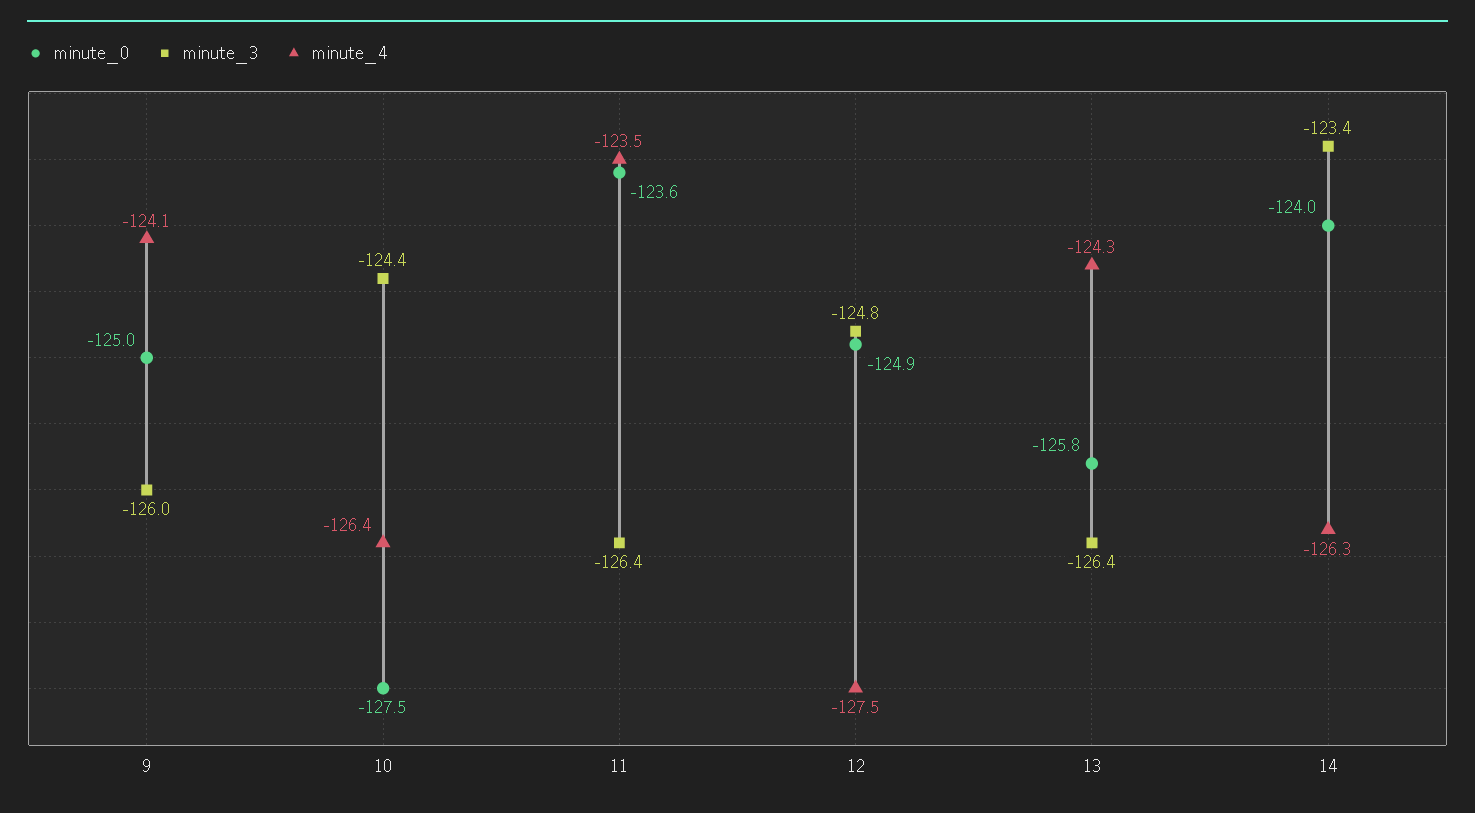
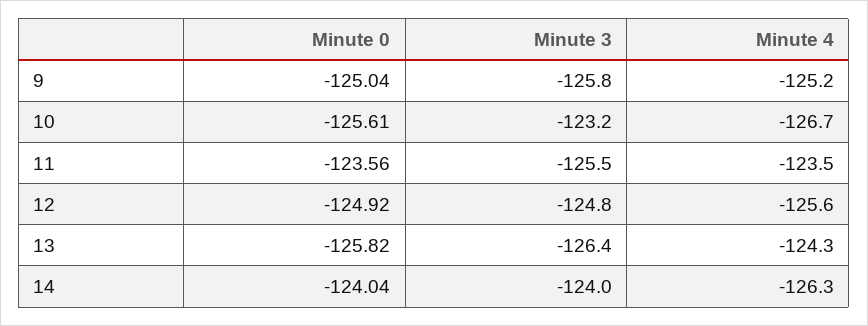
  {
    "minute_0": {
      "9": -125.04,
-     "10": -127.5,
+     "10": -125.61,
      "11": -123.56,
      "12": -124.92,
      "13": -125.82,
      "14": -124.04
    },
    "minute_3": {
-     "9": -126,
+     "9": -125.8,
-     "10": -124.4,
+     "10": -123.2,
-     "11": -126.4,
+     "11": -125.5,
      "12": -124.8,
      "13": -126.4,
-     "14": -123.4
+     "14": -124
    },
    "minute_4": {
-     "9": -124.1,
+     "9": -125.2,
-     "10": -126.4,
+     "10": -126.7,
      "11": -123.5,
-     "12": -127.5,
+     "12": -125.6,
      "13": -124.3,
      "14": -126.3
    }
  }

